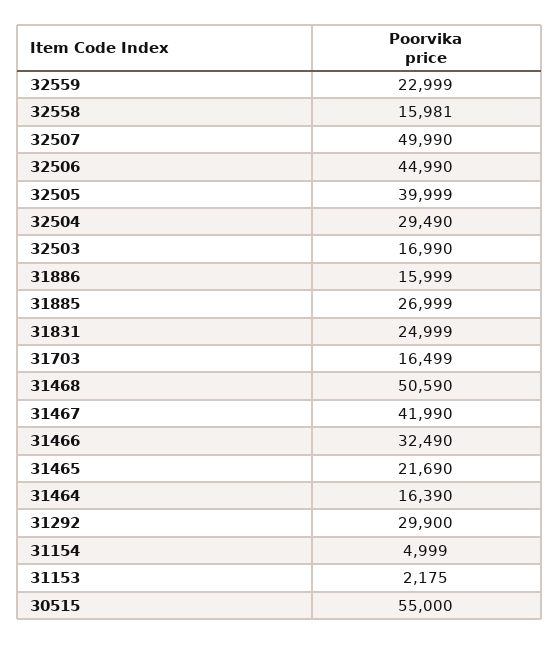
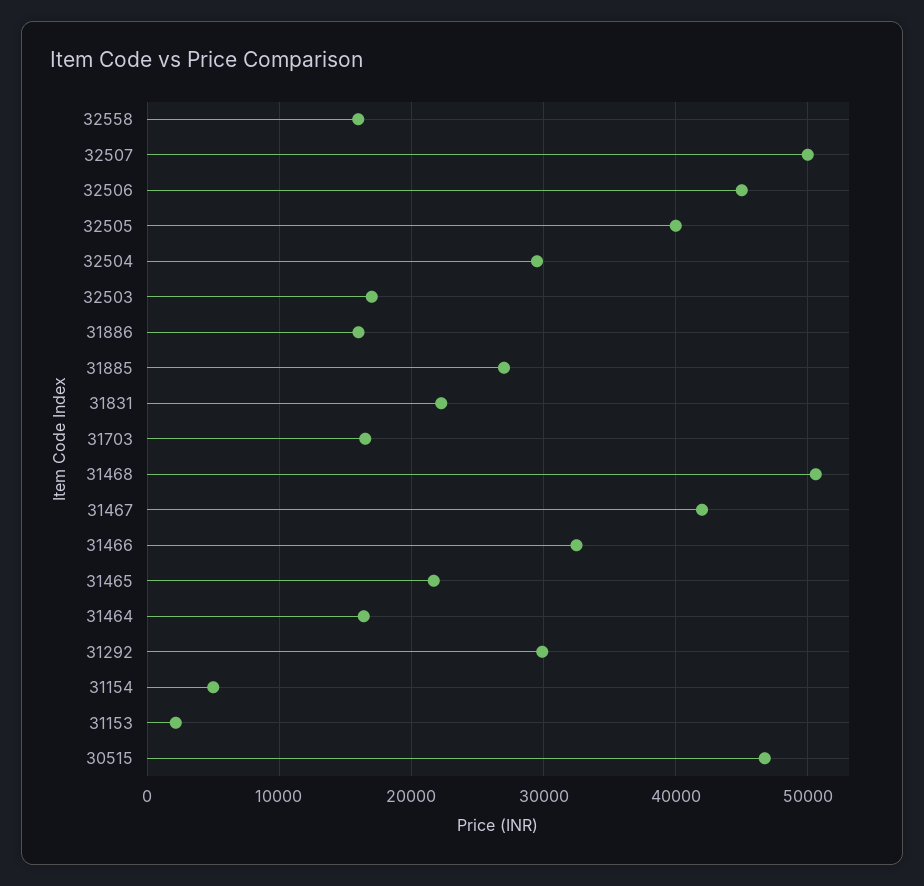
  {
-   "32559": 22999,
    "32558": 15981,
    "32507": 49990,
    "32506": 44990,
    "32505": 39999,
    "32504": 29490,
    "32503": 16990,
    "31886": 15999,
    "31885": 26999,
-   "31831": 24999,
+   "31831": 22000,
    "31703": 16499,
    "31468": 50590,
    "31467": 41990,
    "31466": 32490,
    "31465": 21690,
    "31464": 16390,
    "31292": 29900,
    "31154": 4999,
    "31153": 2175,
-   "30515": 55000
+   "30515": 47000
  }

